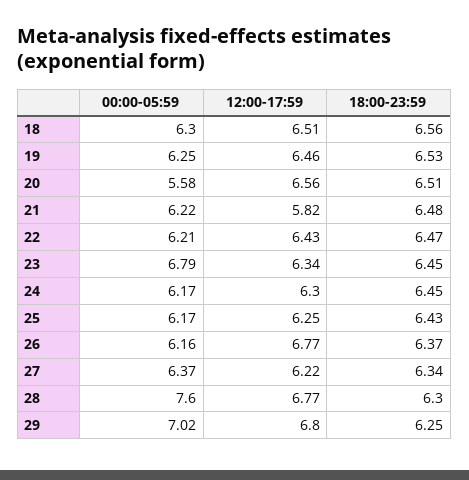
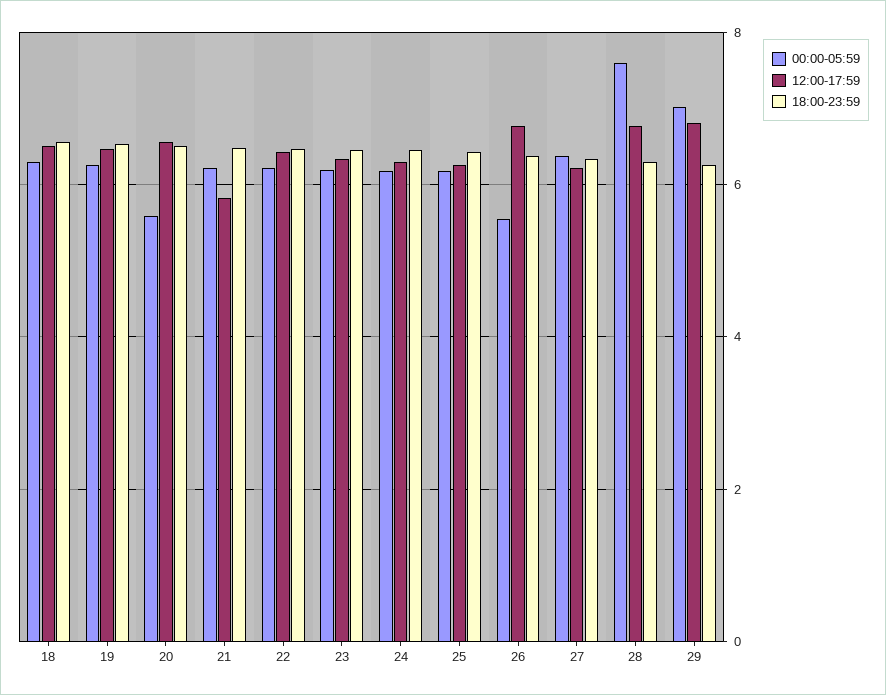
  {
    "00:00-05:59": {
      "18": 6.3,
      "19": 6.25,
      "20": 5.58,
      "21": 6.22,
      "22": 6.21,
-     "23": 6.79,
+     "23": 6.2,
      "24": 6.17,
      "25": 6.17,
-     "26": 6.16,
+     "26": 5.6,
      "27": 6.37,
      "28": 7.6,
      "29": 7.02
    },
    "12:00-17:59": {
      "18": 6.51,
      "19": 6.46,
      "20": 6.56,
      "21": 5.82,
      "22": 6.43,
      "23": 6.34,
      "24": 6.3,
      "25": 6.25,
      "26": 6.77,
      "27": 6.22,
      "28": 6.77,
      "29": 6.8
    },
    "18:00-23:59": {
      "18": 6.56,
      "19": 6.53,
      "20": 6.51,
      "21": 6.48,
      "22": 6.47,
      "23": 6.45,
      "24": 6.45,
      "25": 6.43,
      "26": 6.37,
      "27": 6.34,
      "28": 6.3,
      "29": 6.25
    }
  }

